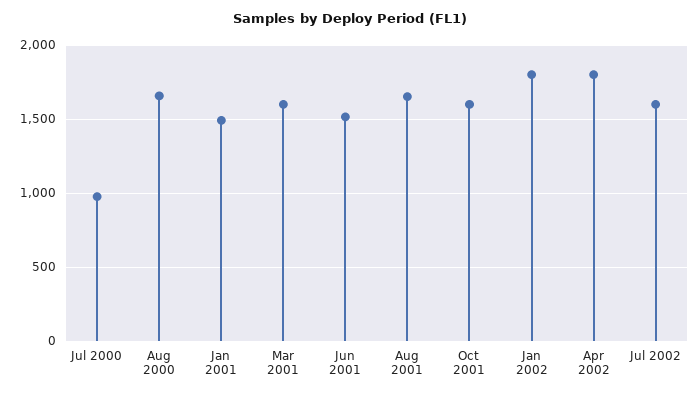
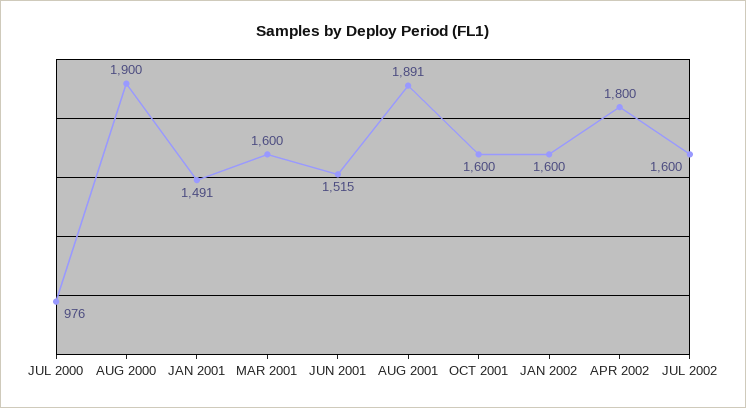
  {
    "Jul 2000": 976,
-   "Aug 2000": 1650,
+   "Aug 2000": 1900,
    "Jan 2001": 1491,
    "Mar 2001": 1600,
    "Jun 2001": 1515,
-   "Aug 2001": 1650,
+   "Aug 2001": 1891,
    "Oct 2001": 1600,
-   "Jan 2002": 1800,
+   "Jan 2002": 1600,
    "Apr 2002": 1800,
    "Jul 2002": 1600
  }

